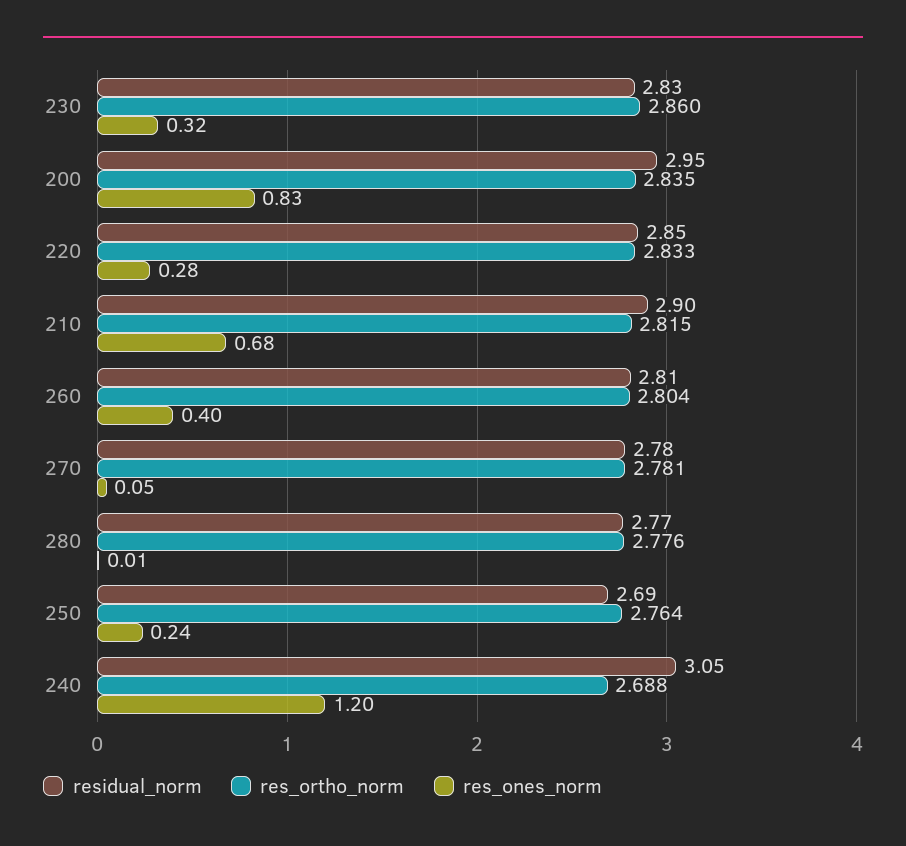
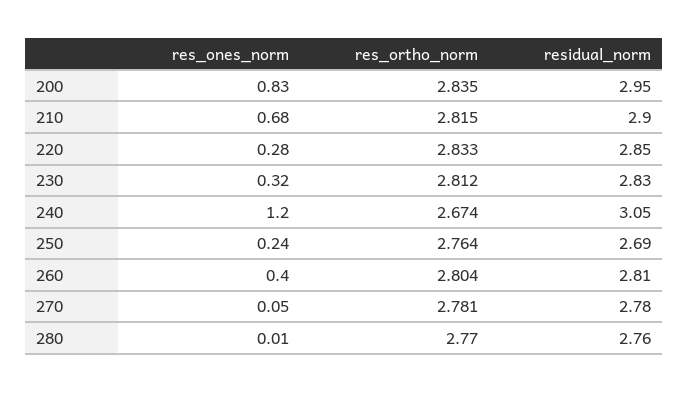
  {
    "residual_norm": {
      "230": 2.83,
      "200": 2.95,
      "220": 2.85,
      "210": 2.9,
      "260": 2.81,
      "270": 2.78,
-     "280": 2.77,
+     "280": 2.76,
      "250": 2.69,
      "240": 3.05
    },
    "res_ortho_norm": {
-     "230": 2.86,
+     "230": 2.812,
      "200": 2.835,
      "220": 2.833,
      "210": 2.815,
      "260": 2.804,
      "270": 2.781,
-     "280": 2.776,
+     "280": 2.77,
      "250": 2.764,
-     "240": 2.688
+     "240": 2.674
    },
    "res_ones_norm": {
      "230": 0.32,
      "200": 0.83,
      "220": 0.28,
      "210": 0.68,
      "260": 0.4,
      "270": 0.05,
      "280": 0.01,
      "250": 0.24,
      "240": 1.2
    }
  }

